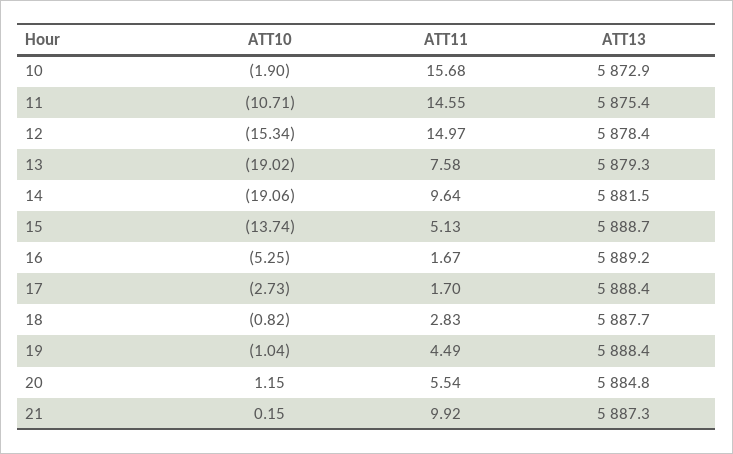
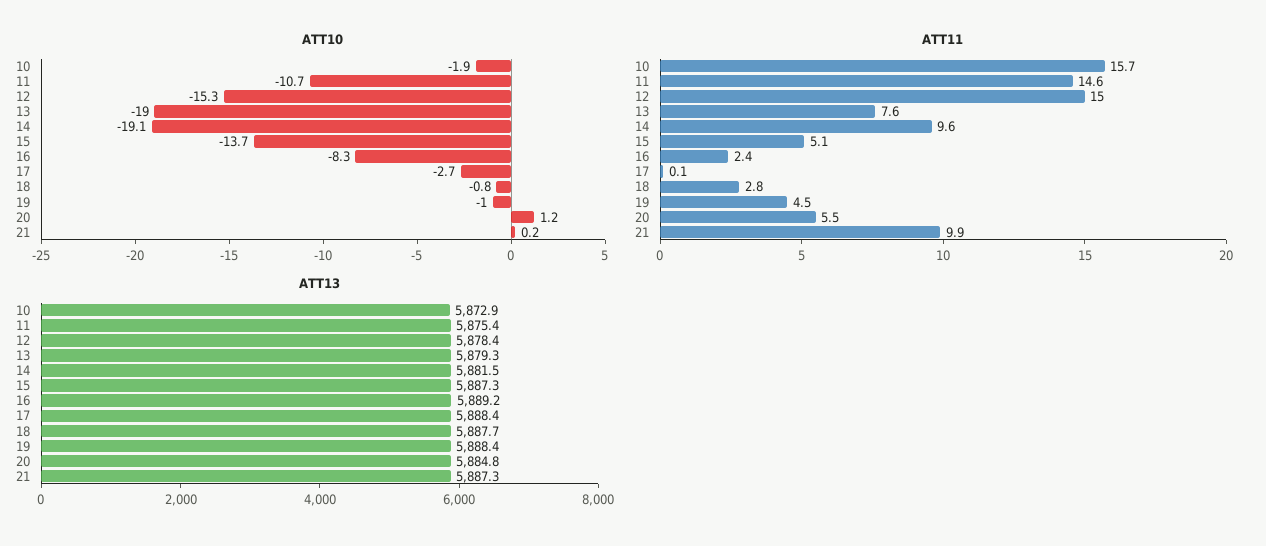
  {
    "ATT10": {
      "10": -1.9,
      "11": -10.71,
      "12": -15.34,
      "13": -19.02,
      "14": -19.06,
      "15": -13.74,
-     "16": -5.25,
+     "16": -8.3,
      "17": -2.73,
      "18": -0.82,
      "19": -1.04,
      "20": 1.15,
      "21": 0.15
    },
    "ATT11": {
      "10": 15.68,
      "11": 14.55,
      "12": 14.97,
      "13": 7.58,
      "14": 9.64,
      "15": 5.13,
-     "16": 1.67,
+     "16": 2.4,
-     "17": 1.7,
+     "17": 0.1,
      "18": 2.83,
      "19": 4.49,
      "20": 5.54,
      "21": 9.92
    },
    "ATT13": {
      "10": 5872.9,
      "11": 5875.4,
      "12": 5878.4,
      "13": 5879.3,
      "14": 5881.5,
-     "15": 5888.7,
+     "15": 5887.3,
      "16": 5889.2,
      "17": 5888.4,
      "18": 5887.7,
      "19": 5888.4,
      "20": 5884.8,
      "21": 5887.3
    }
  }

